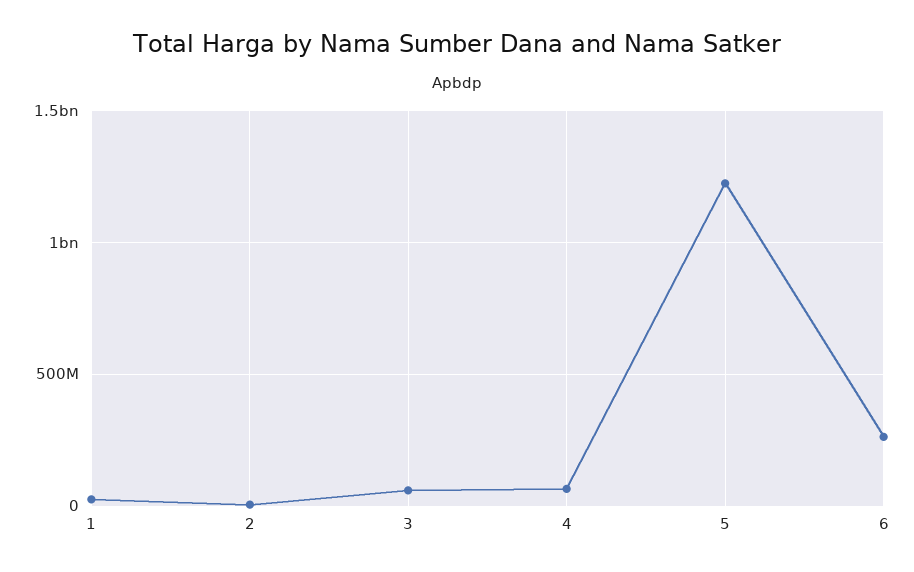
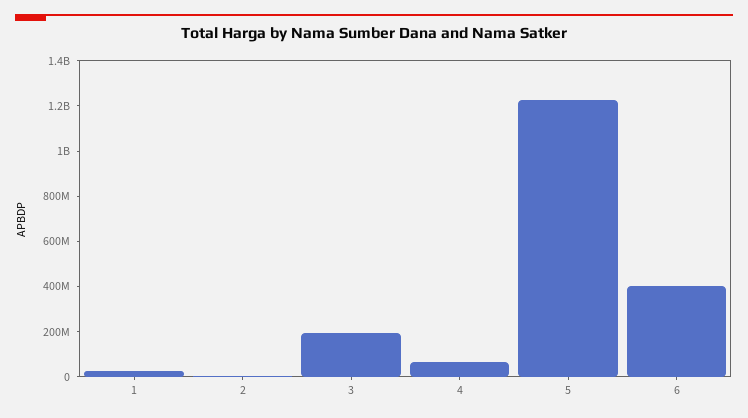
  {
    "1": 50000000,
    "2": 0,
-   "3": 50000000,
+   "3": 200000000,
    "4": 50000000,
    "5": 1200000000,
-   "6": 250000000
+   "6": 400000000
  }

